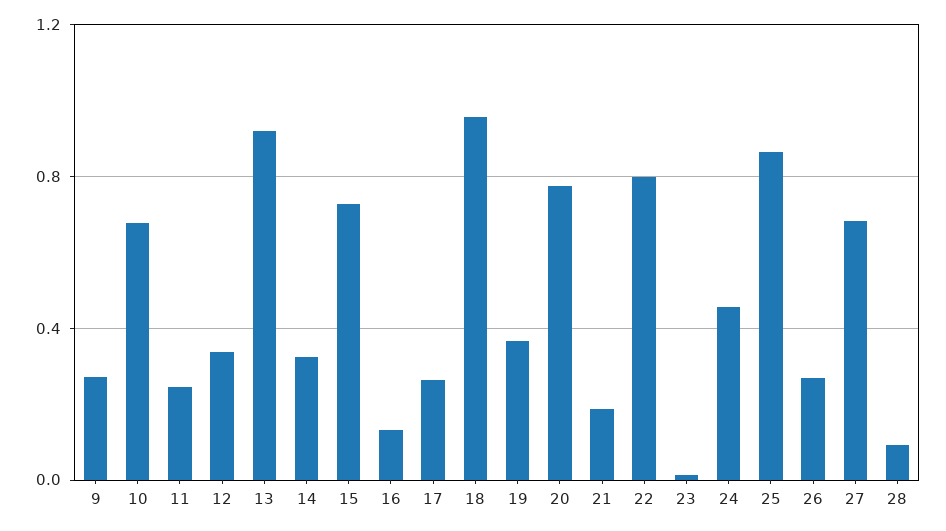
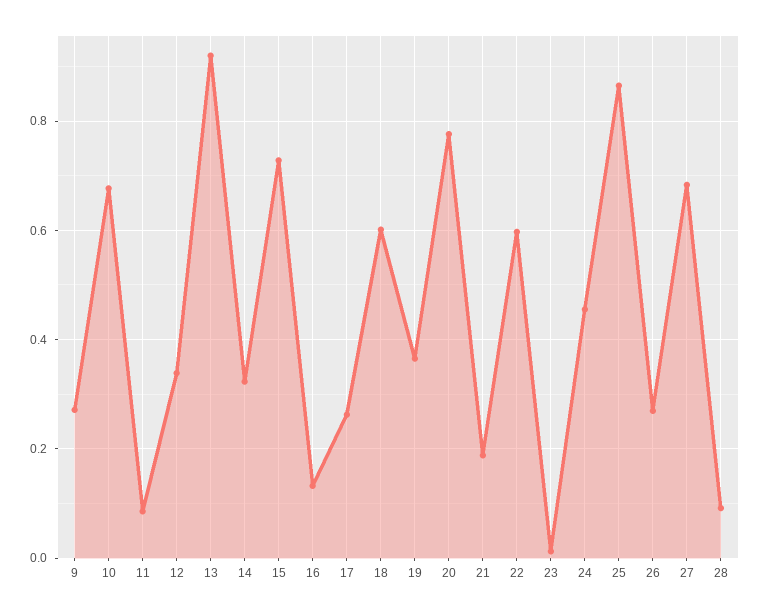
  {
    "9": 0.28,
    "10": 0.68,
-   "11": 0.25,
+   "11": 0.08,
    "12": 0.34,
    "13": 0.92,
    "14": 0.32,
    "15": 0.72,
    "16": 0.14,
    "17": 0.26,
-   "18": 0.95,
+   "18": 0.6,
    "19": 0.36,
    "20": 0.78,
    "21": 0.18,
-   "22": 0.8,
+   "22": 0.6,
    "23": 0.02,
    "24": 0.46,
    "25": 0.86,
    "26": 0.26,
    "27": 0.68,
    "28": 0.1
  }

